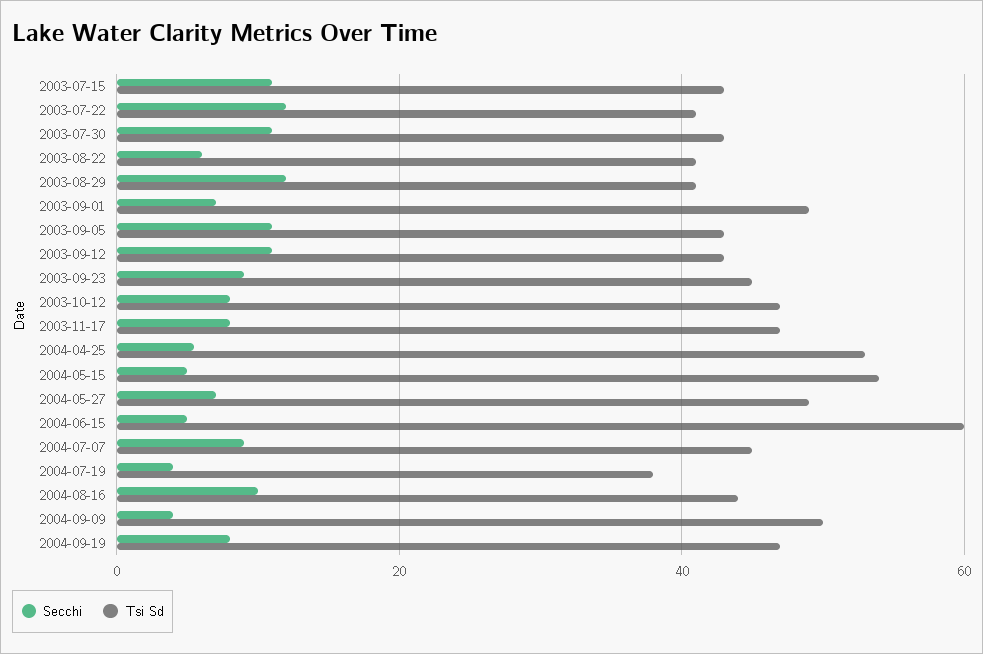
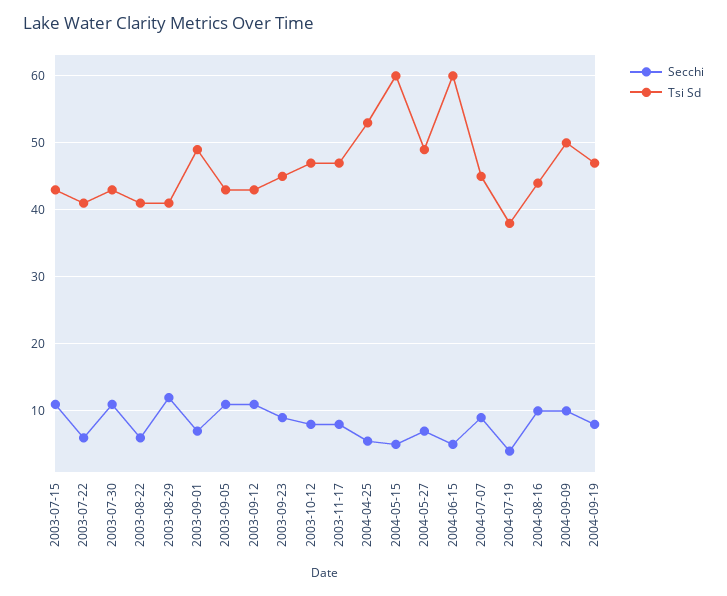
  {
    "Secchi": {
      "2003-07-15": 11,
-     "2003-07-22": 12,
+     "2003-07-22": 6,
      "2003-07-30": 11,
      "2003-08-22": 6,
      "2003-08-29": 12,
      "2003-09-01": 7,
      "2003-09-05": 11,
      "2003-09-12": 11,
      "2003-09-23": 9,
      "2003-10-12": 8,
      "2003-11-17": 8,
      "2004-04-25": 6,
      "2004-05-15": 5,
      "2004-05-27": 7,
      "2004-06-15": 5,
      "2004-07-07": 9,
      "2004-07-19": 4,
      "2004-08-16": 10,
-     "2004-09-09": 4,
+     "2004-09-09": 10,
      "2004-09-19": 8
    },
    "Tsi Sd": {
      "2003-07-15": 43,
      "2003-07-22": 41,
      "2003-07-30": 43,
      "2003-08-22": 41,
      "2003-08-29": 41,
      "2003-09-01": 49,
      "2003-09-05": 43,
      "2003-09-12": 43,
      "2003-09-23": 45,
      "2003-10-12": 47,
      "2003-11-17": 47,
      "2004-04-25": 53,
-     "2004-05-15": 54,
+     "2004-05-15": 60,
      "2004-05-27": 49,
      "2004-06-15": 60,
      "2004-07-07": 45,
      "2004-07-19": 38,
      "2004-08-16": 44,
      "2004-09-09": 50,
      "2004-09-19": 47
    }
  }

